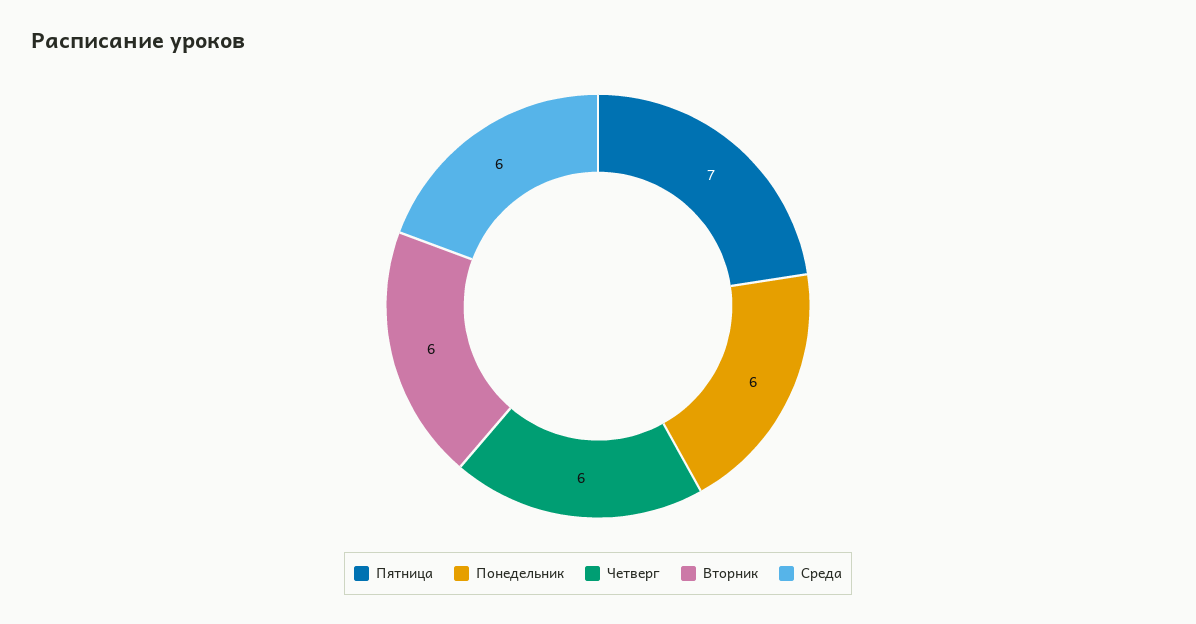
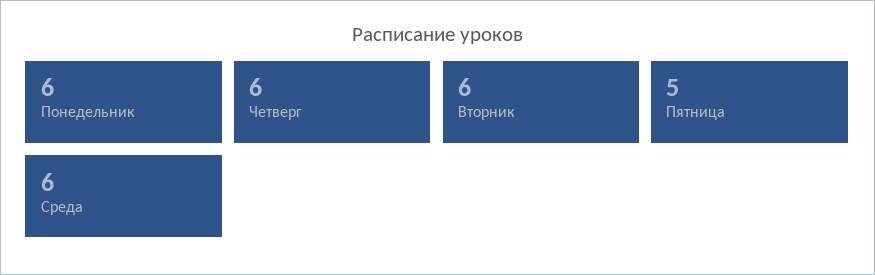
  {
-   "Пятница": 7,
+   "Пятница": 5,
    "Понедельник": 6,
    "Четверг": 6,
    "Вторник": 6,
    "Среда": 6
  }

